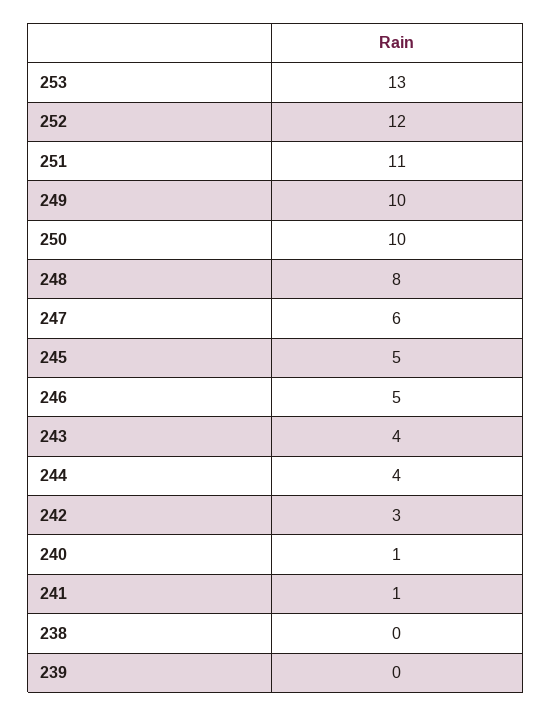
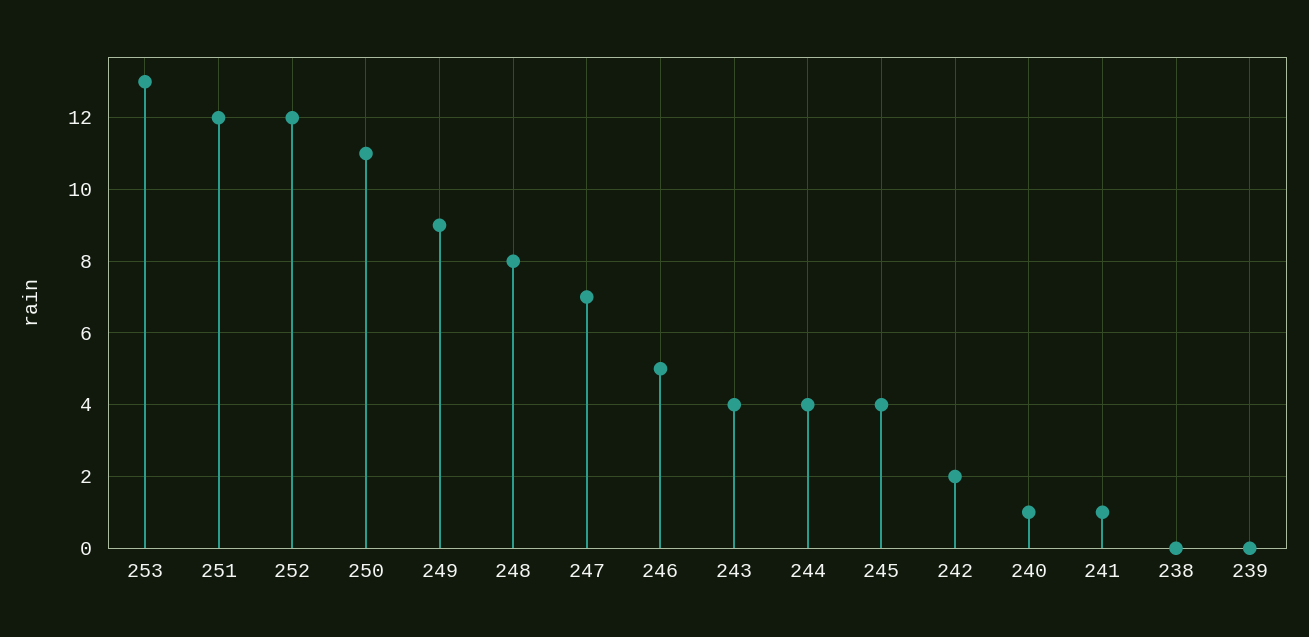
  {
    "253": 13,
    "252": 12,
-   "251": 11,
+   "251": 12,
-   "249": 10,
+   "249": 9,
-   "250": 10,
+   "250": 11,
    "248": 8,
-   "247": 6,
+   "247": 7,
-   "245": 5,
+   "245": 4,
    "246": 5,
    "243": 4,
    "244": 4,
-   "242": 3,
+   "242": 2,
    "240": 1,
    "241": 1,
    "238": 0,
    "239": 0
  }

